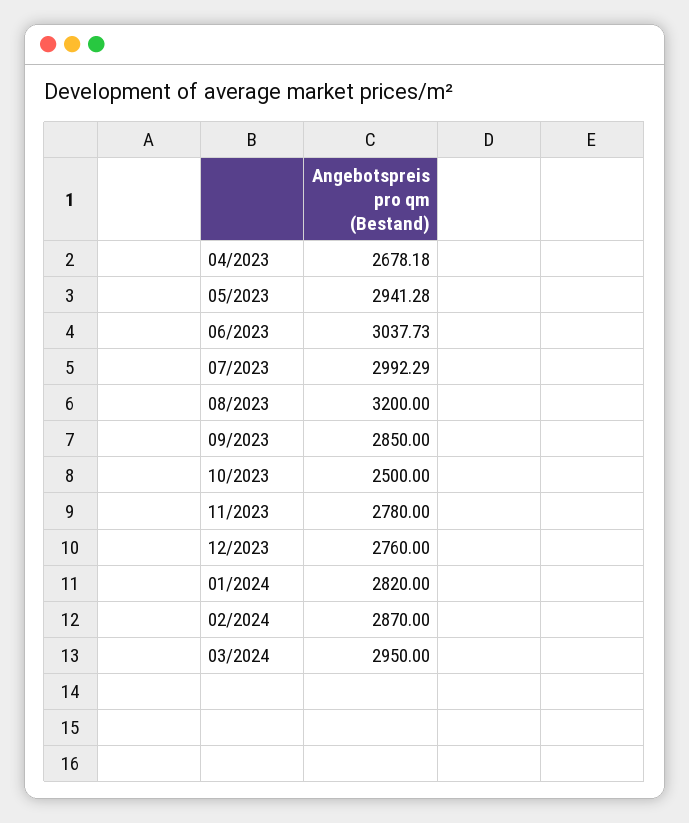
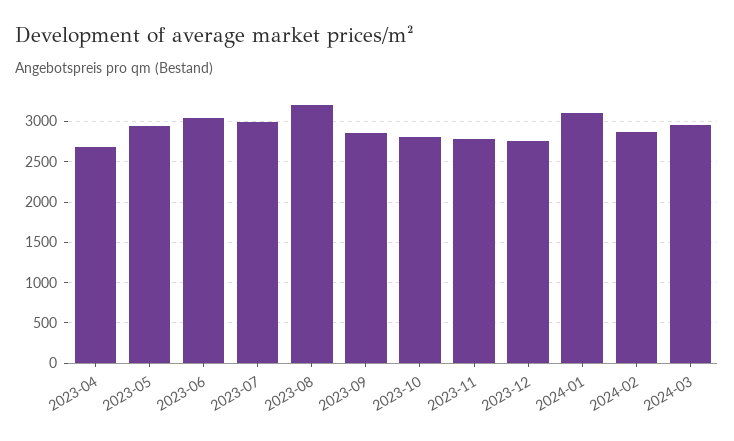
  {
    "04/2023": 2678.18,
    "05/2023": 2941.28,
    "06/2023": 3037.73,
    "07/2023": 2992.29,
    "08/2023": 3200,
    "09/2023": 2850,
-   "10/2023": 2500,
+   "10/2023": 2800,
    "11/2023": 2780,
    "12/2023": 2760,
-   "01/2024": 2820,
+   "01/2024": 3100,
    "02/2024": 2870,
    "03/2024": 2950
  }

